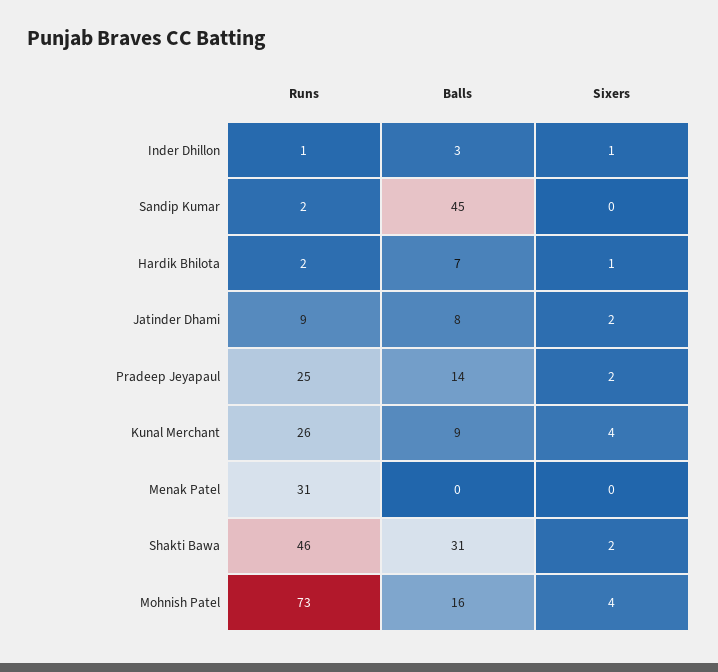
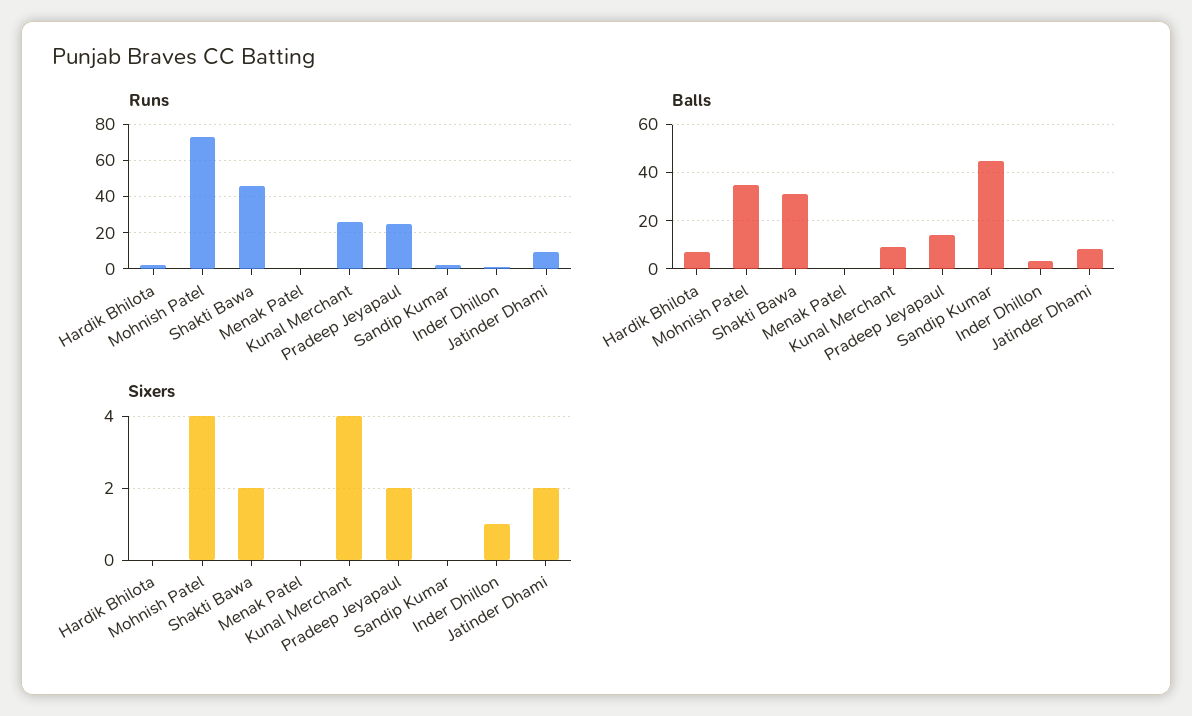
  {
    "Runs": {
      "Inder Dhillon": 1,
      "Sandip Kumar": 2,
      "Hardik Bhilota": 2,
      "Jatinder Dhami": 9,
      "Pradeep Jeyapaul": 25,
      "Kunal Merchant": 26,
-     "Menak Patel": 31,
+     "Menak Patel": 0,
      "Shakti Bawa": 46,
      "Mohnish Patel": 73
    },
    "Balls": {
      "Inder Dhillon": 3,
      "Sandip Kumar": 45,
      "Hardik Bhilota": 7,
      "Jatinder Dhami": 8,
      "Pradeep Jeyapaul": 14,
      "Kunal Merchant": 9,
      "Menak Patel": 0,
      "Shakti Bawa": 31,
-     "Mohnish Patel": 16
+     "Mohnish Patel": 35
    },
    "Sixers": {
      "Inder Dhillon": 1,
      "Sandip Kumar": 0,
-     "Hardik Bhilota": 1,
+     "Hardik Bhilota": 0,
      "Jatinder Dhami": 2,
      "Pradeep Jeyapaul": 2,
      "Kunal Merchant": 4,
      "Menak Patel": 0,
      "Shakti Bawa": 2,
      "Mohnish Patel": 4
    }
  }

